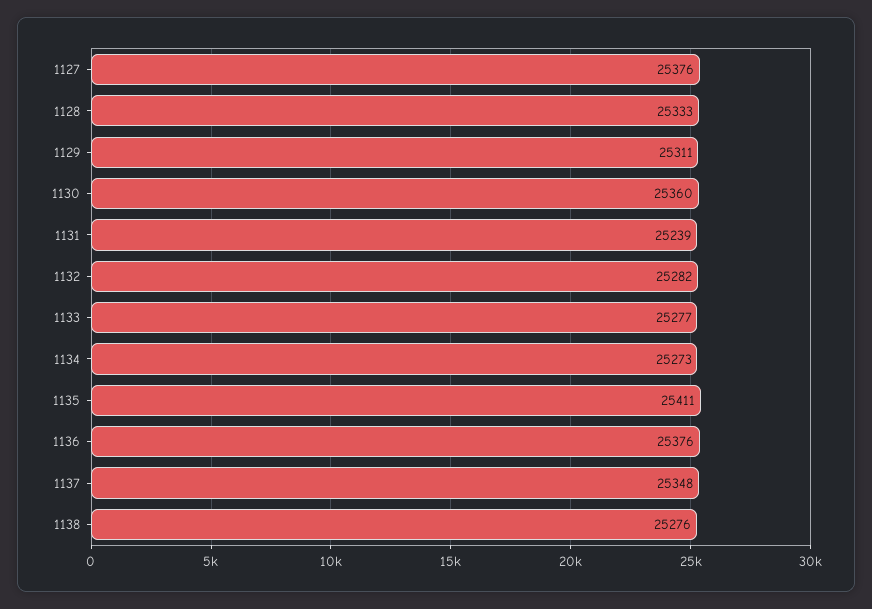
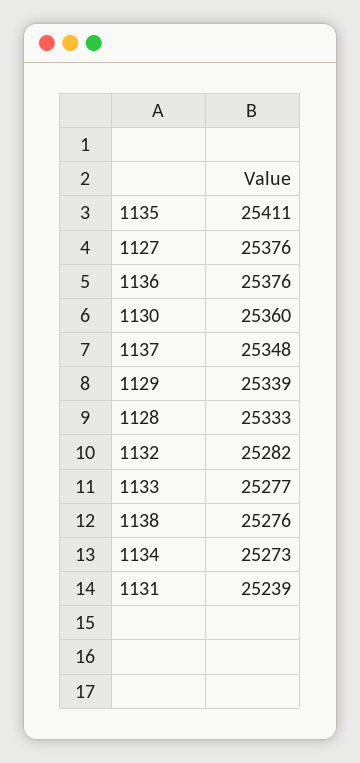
  {
    "1127": 25376,
    "1128": 25333,
-   "1129": 25311,
+   "1129": 25339,
    "1130": 25360,
    "1131": 25239,
    "1132": 25282,
    "1133": 25277,
    "1134": 25273,
    "1135": 25411,
    "1136": 25376,
    "1137": 25348,
    "1138": 25276
  }

